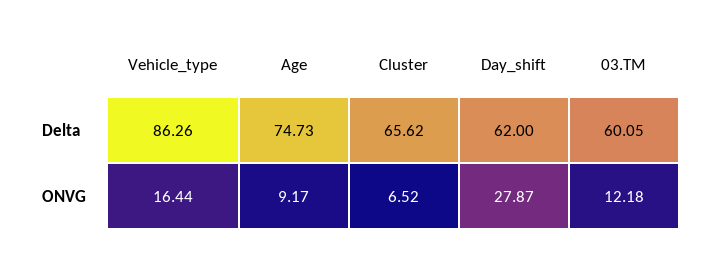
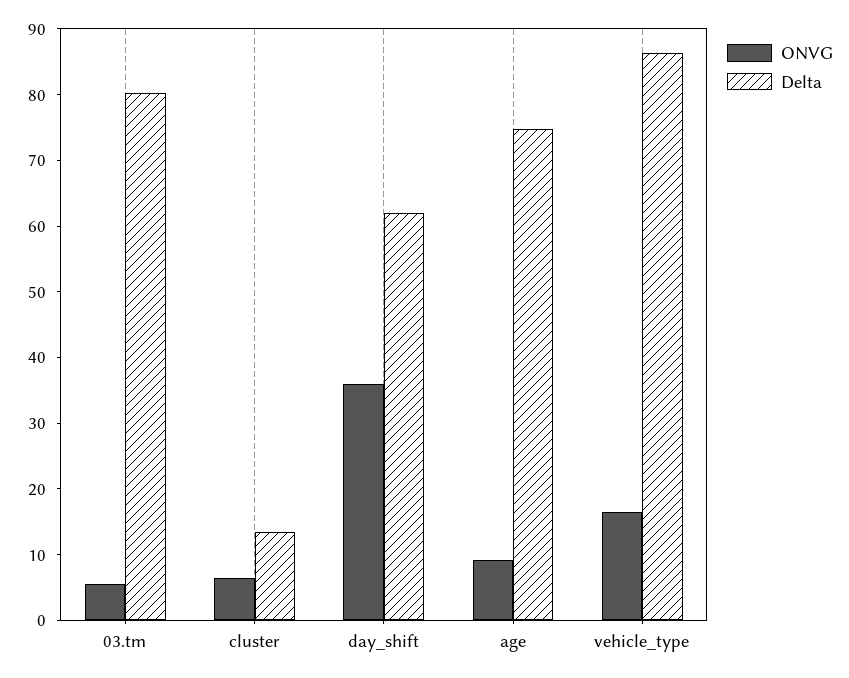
  {
    "Delta": {
      "Vehicle_type": 86.26,
      "Age": 74.73,
-     "Cluster": 65.62,
+     "Cluster": 14,
      "Day_shift": 62,
-     "03.TM": 60.05
+     "03.TM": 80
    },
    "ONVG": {
      "Vehicle_type": 16.44,
      "Age": 9.17,
      "Cluster": 6.52,
-     "Day_shift": 27.87,
+     "Day_shift": 36,
-     "03.TM": 12.18
+     "03.TM": 6
    }
  }

